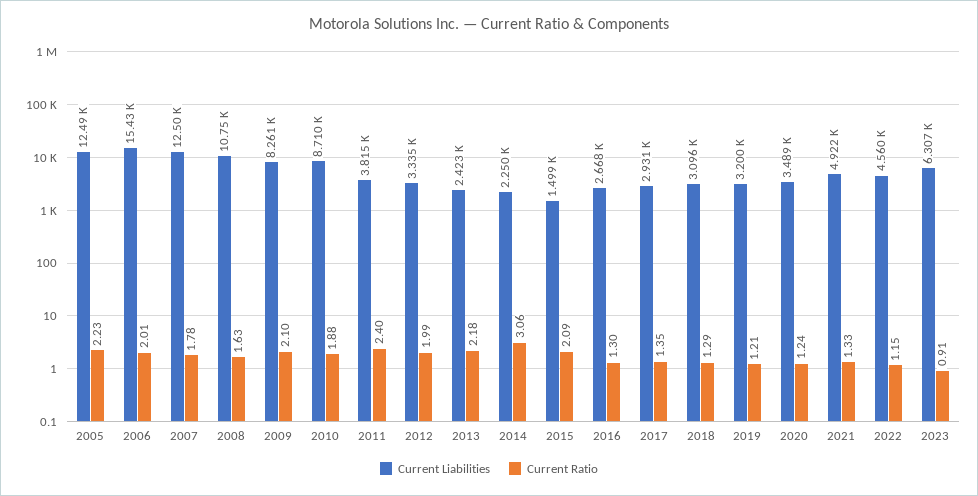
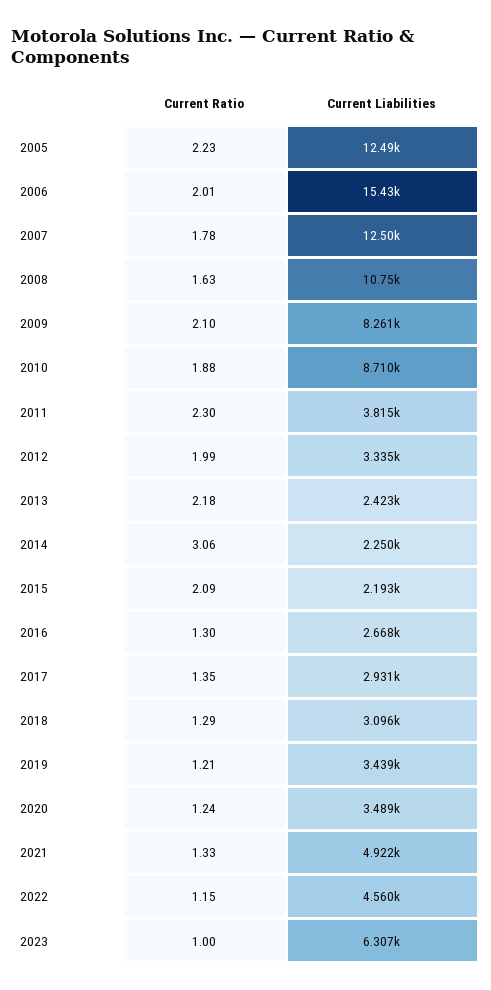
  {
    "Current Liabilities": {
      "2005": 12490,
      "2006": 15430,
      "2007": 12500,
      "2008": 10750,
      "2009": 8261,
      "2010": 8710,
      "2011": 3815,
      "2012": 3335,
      "2013": 2423,
      "2014": 2250,
-     "2015": 1499,
+     "2015": 2193,
      "2016": 2668,
      "2017": 2931,
      "2018": 3096,
-     "2019": 3200,
+     "2019": 3439,
      "2020": 3489,
      "2021": 4922,
      "2022": 4560,
      "2023": 6307
    },
    "Current Ratio": {
      "2005": 2.23,
      "2006": 2.01,
      "2007": 1.78,
      "2008": 1.63,
      "2009": 2.1,
      "2010": 1.88,
-     "2011": 2.4,
+     "2011": 2.3,
      "2012": 1.99,
      "2013": 2.18,
      "2014": 3.06,
      "2015": 2.09,
      "2016": 1.3,
      "2017": 1.35,
      "2018": 1.29,
      "2019": 1.21,
      "2020": 1.24,
      "2021": 1.33,
      "2022": 1.15,
-     "2023": 0.91
+     "2023": 1
    }
  }

